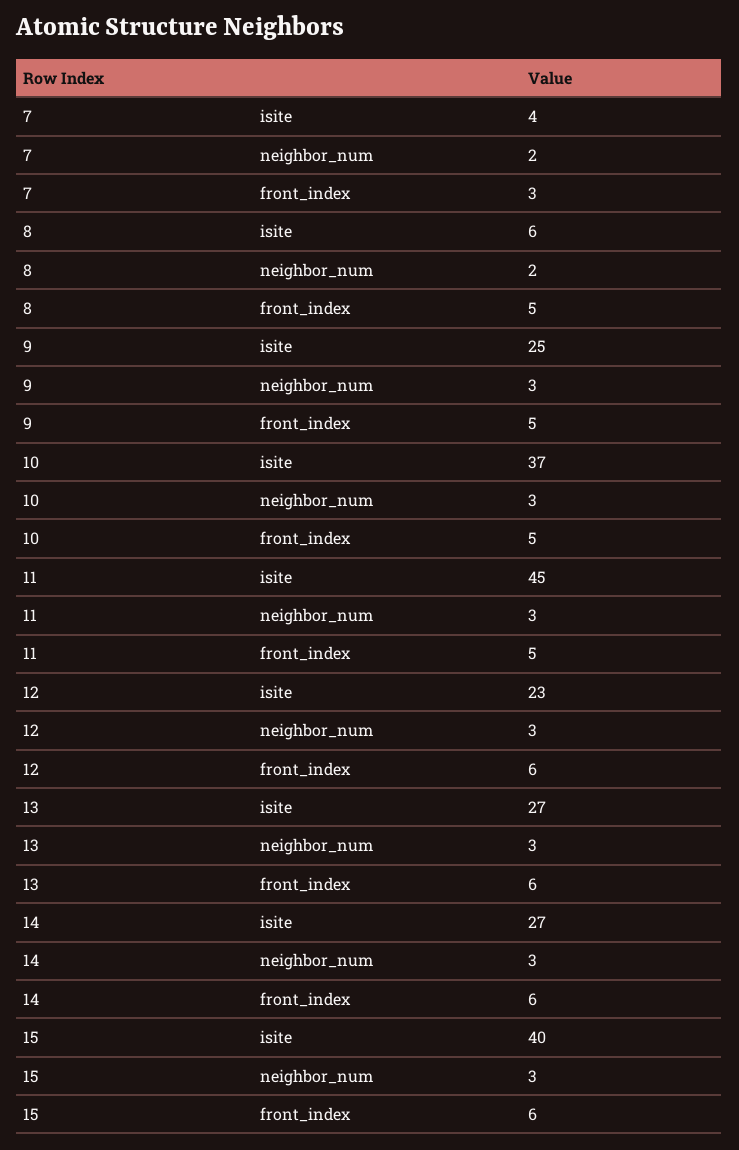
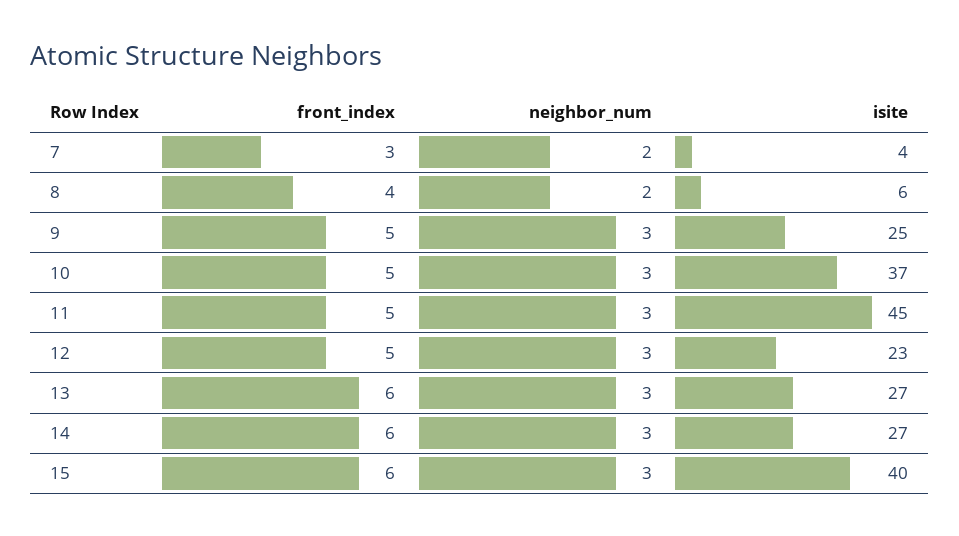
  {
    "7": {
      "isite": 4,
      "neighbor_num": 2,
      "front_index": 3
    },
    "8": {
      "isite": 6,
      "neighbor_num": 2,
-     "front_index": 5
+     "front_index": 4
    },
    "9": {
      "isite": 25,
      "neighbor_num": 3,
      "front_index": 5
    },
    "10": {
      "isite": 37,
      "neighbor_num": 3,
      "front_index": 5
    },
    "11": {
      "isite": 45,
      "neighbor_num": 3,
      "front_index": 5
    },
    "12": {
      "isite": 23,
      "neighbor_num": 3,
-     "front_index": 6
+     "front_index": 5
    },
    "13": {
      "isite": 27,
      "neighbor_num": 3,
      "front_index": 6
    },
    "14": {
      "isite": 27,
      "neighbor_num": 3,
      "front_index": 6
    },
    "15": {
      "isite": 40,
      "neighbor_num": 3,
      "front_index": 6
    }
  }

